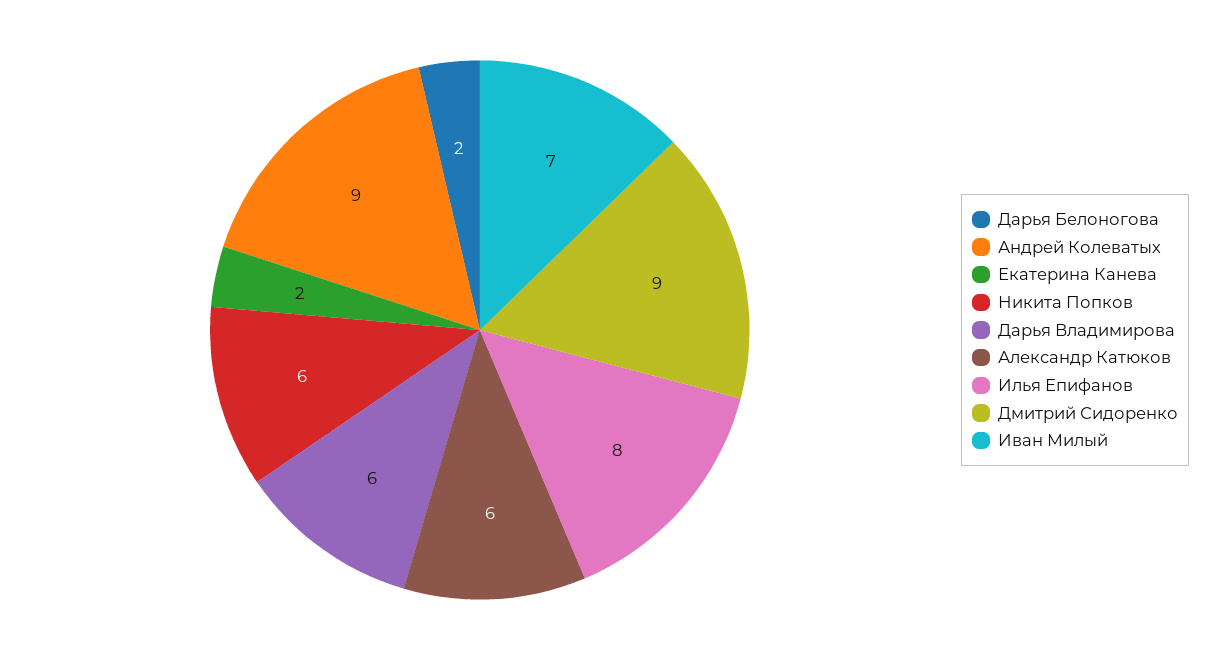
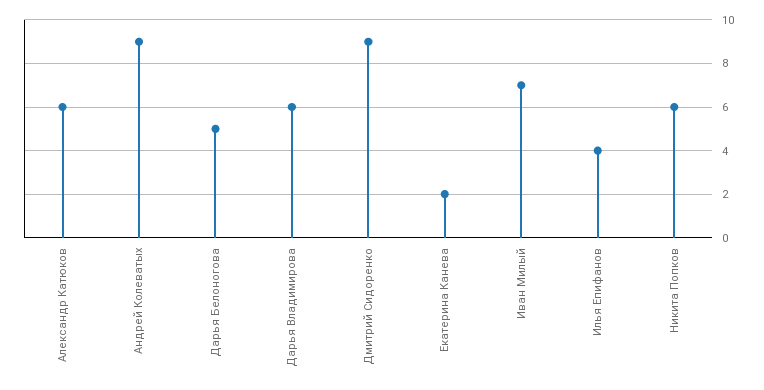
  {
-   "Дарья Белоногова": 2,
+   "Дарья Белоногова": 5,
    "Андрей Колеватых": 9,
    "Екатерина Канева": 2,
    "Никита Попков": 6,
    "Дарья Владимирова": 6,
    "Александр Катюков": 6,
-   "Илья Епифанов": 8,
+   "Илья Епифанов": 4,
    "Дмитрий Сидоренко": 9,
    "Иван Милый": 7
  }

